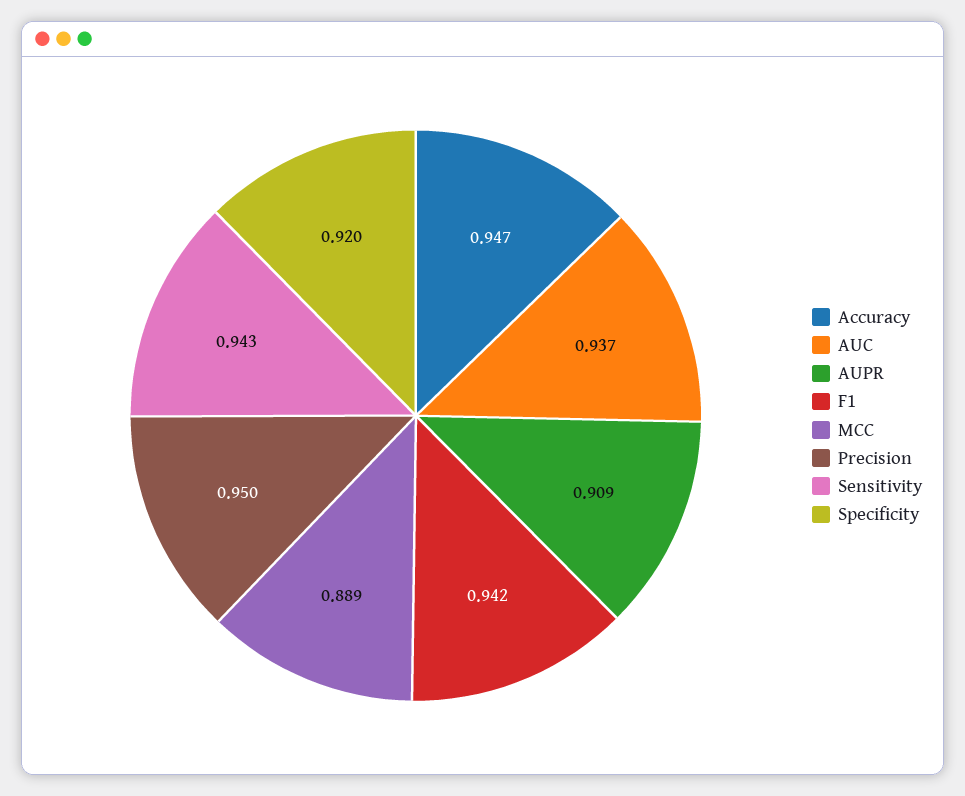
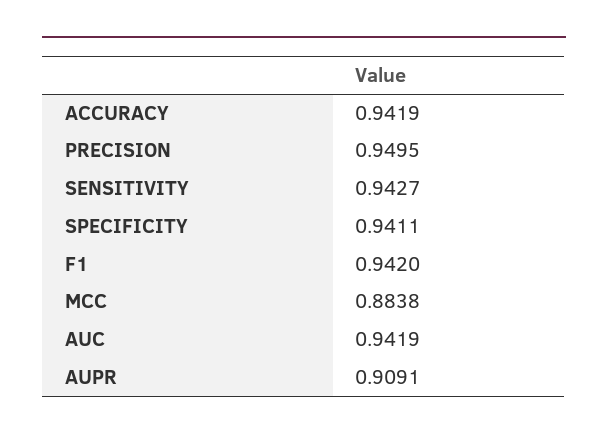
  {
-   "Accuracy": 0.947,
+   "Accuracy": 0.9419,
-   "AUC": 0.937,
+   "AUC": 0.9419,
    "AUPR": 0.9091,
    "F1": 0.942,
-   "MCC": 0.889,
+   "MCC": 0.8838,
    "Precision": 0.9495,
    "Sensitivity": 0.9427,
-   "Specificity": 0.92
+   "Specificity": 0.9411
  }

